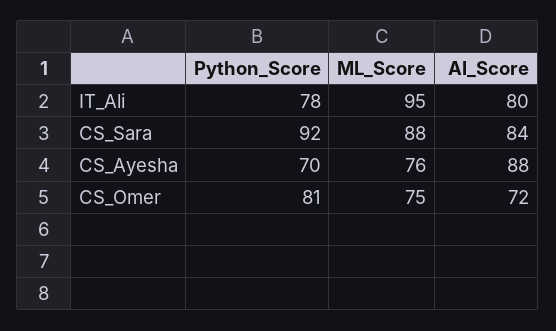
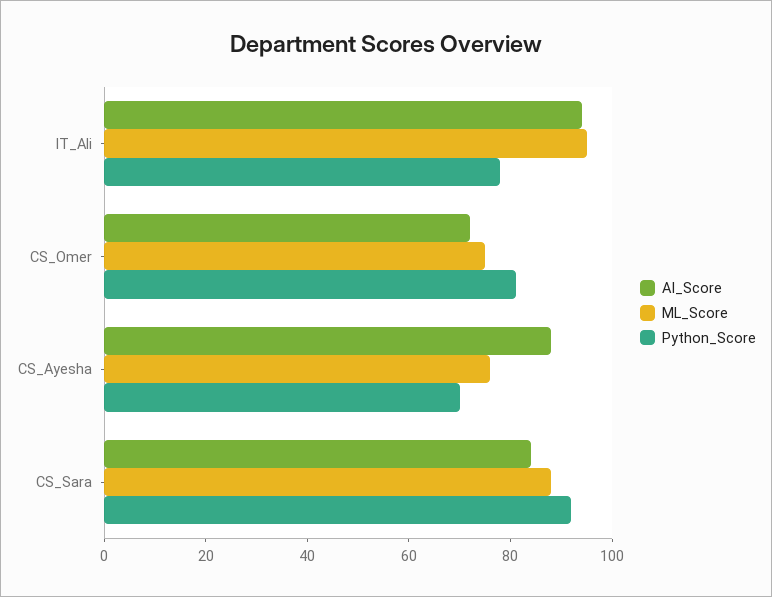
  {
    "Python_Score": {
      "IT_Ali": 78,
      "CS_Sara": 92,
      "CS_Ayesha": 70,
      "CS_Omer": 81
    },
    "ML_Score": {
      "IT_Ali": 95,
      "CS_Sara": 88,
      "CS_Ayesha": 76,
      "CS_Omer": 75
    },
    "AI_Score": {
-     "IT_Ali": 80,
+     "IT_Ali": 95,
      "CS_Sara": 84,
      "CS_Ayesha": 88,
      "CS_Omer": 72
    }
  }

